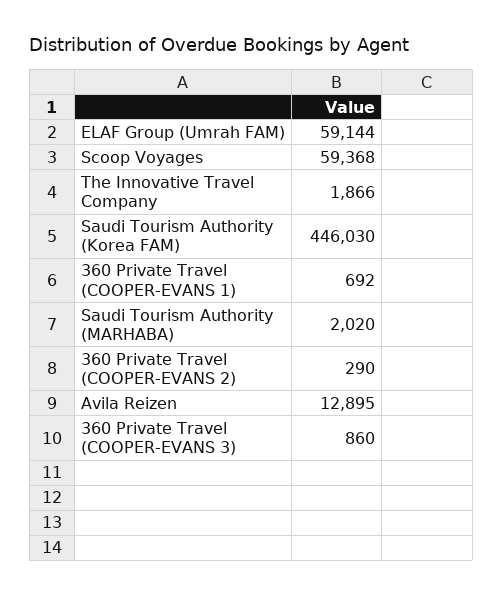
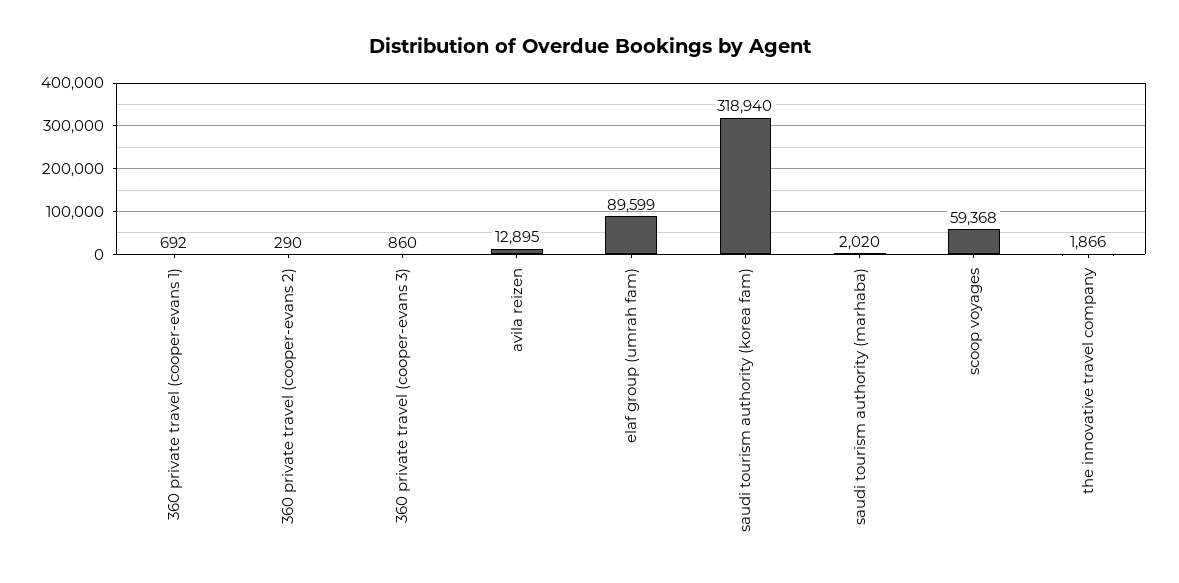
  {
-   "ELAF Group (Umrah FAM)": 59144,
+   "ELAF Group (Umrah FAM)": 89599,
    "Scoop Voyages": 59368,
    "The Innovative Travel Company": 1866,
-   "Saudi Tourism Authority (Korea FAM)": 446030,
+   "Saudi Tourism Authority (Korea FAM)": 318940,
    "360 Private Travel (COOPER-EVANS 1)": 692,
    "Saudi Tourism Authority (MARHABA)": 2020,
    "360 Private Travel (COOPER-EVANS 2)": 290,
    "Avila Reizen": 12895,
    "360 Private Travel (COOPER-EVANS 3)": 860
  }

